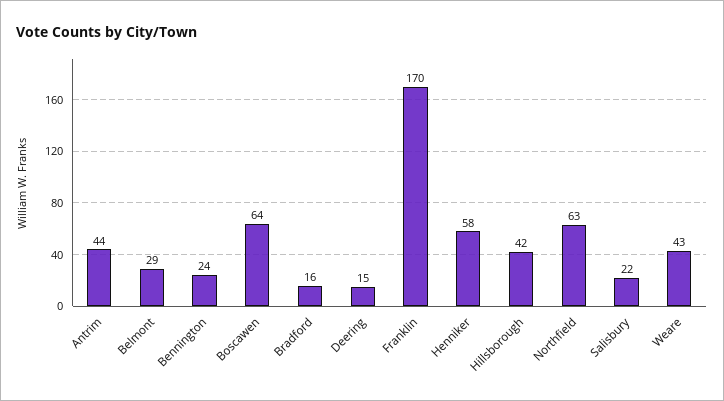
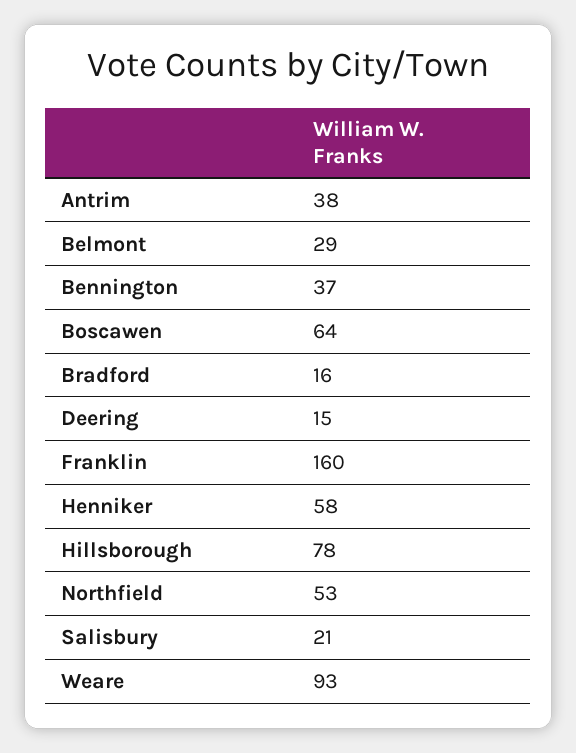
  {
-   "Antrim": 44,
+   "Antrim": 38,
    "Belmont": 29,
-   "Bennington": 24,
+   "Bennington": 37,
    "Boscawen": 64,
    "Bradford": 16,
    "Deering": 15,
-   "Franklin": 170,
+   "Franklin": 160,
    "Henniker": 58,
-   "Hillsborough": 42,
+   "Hillsborough": 78,
-   "Northfield": 63,
+   "Northfield": 53,
-   "Salisbury": 22,
+   "Salisbury": 21,
-   "Weare": 43
+   "Weare": 93
  }

